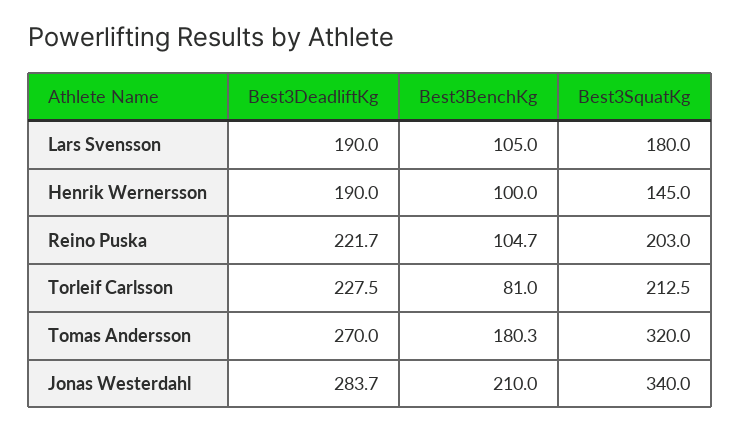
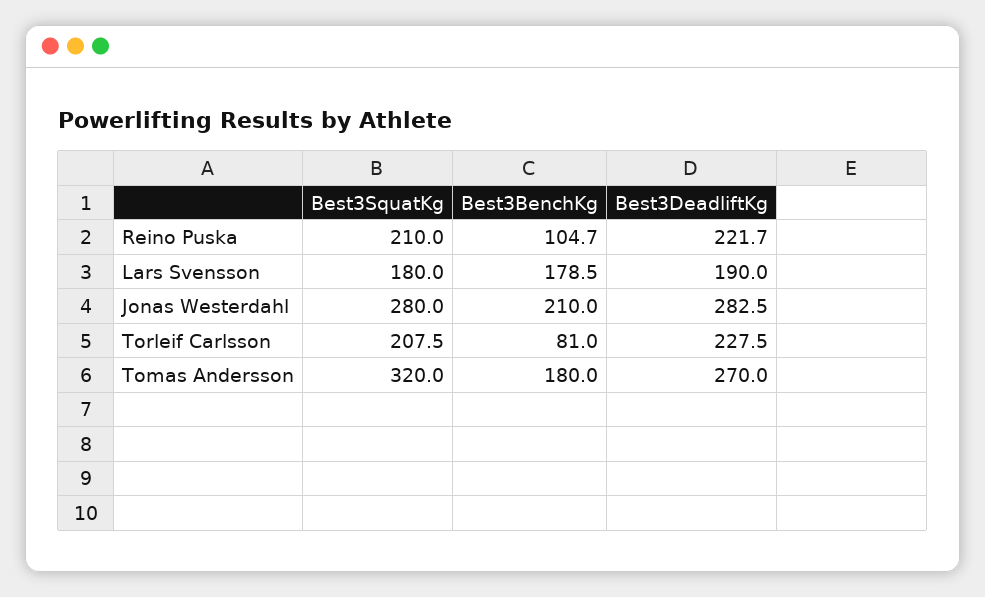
  {
    "Best3DeadliftKg": {
      "Lars Svensson": 190,
-     "Henrik Wernersson": 190,
      "Reino Puska": 221.7,
      "Torleif Carlsson": 227.5,
      "Tomas Andersson": 270,
-     "Jonas Westerdahl": 283.7
+     "Jonas Westerdahl": 282.5
    },
    "Best3BenchKg": {
-     "Lars Svensson": 105,
+     "Lars Svensson": 178.5,
-     "Henrik Wernersson": 100,
      "Reino Puska": 104.7,
      "Torleif Carlsson": 81,
-     "Tomas Andersson": 180.3,
+     "Tomas Andersson": 180,
      "Jonas Westerdahl": 210
    },
    "Best3SquatKg": {
      "Lars Svensson": 180,
-     "Henrik Wernersson": 145,
-     "Reino Puska": 203,
+     "Reino Puska": 210,
-     "Torleif Carlsson": 212.5,
+     "Torleif Carlsson": 207.5,
      "Tomas Andersson": 320,
-     "Jonas Westerdahl": 340
+     "Jonas Westerdahl": 280
    }
  }

